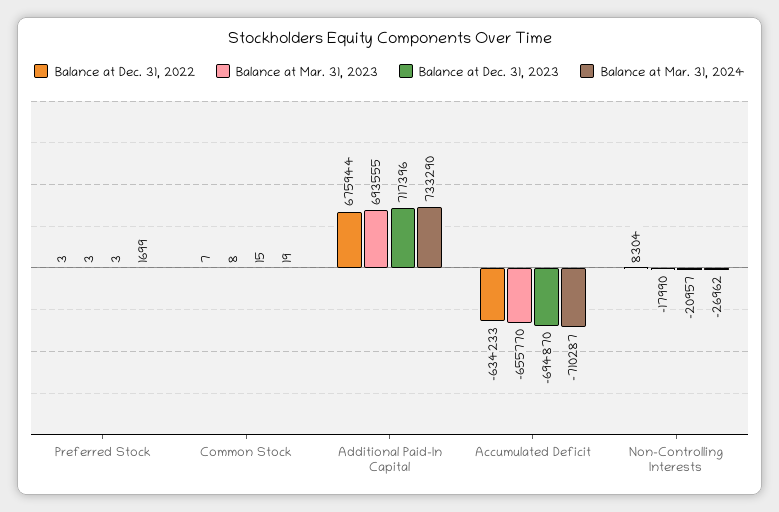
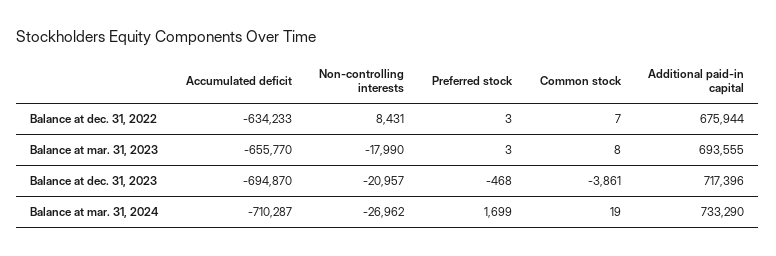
  {
    "Balance at Dec. 31, 2022": {
      "Preferred Stock": 3,
      "Common Stock": 7,
      "Additional Paid-In Capital": 675944,
      "Accumulated Deficit": -634233,
-     "Non-Controlling Interests": 8304
+     "Non-Controlling Interests": 8431
    },
    "Balance at Mar. 31, 2023": {
      "Preferred Stock": 3,
      "Common Stock": 8,
      "Additional Paid-In Capital": 693555,
      "Accumulated Deficit": -655770,
      "Non-Controlling Interests": -17990
    },
    "Balance at Dec. 31, 2023": {
-     "Preferred Stock": 3,
+     "Preferred Stock": -468,
-     "Common Stock": 15,
+     "Common Stock": -3861,
      "Additional Paid-In Capital": 717396,
      "Accumulated Deficit": -694870,
      "Non-Controlling Interests": -20957
    },
    "Balance at Mar. 31, 2024": {
      "Preferred Stock": 1699,
      "Common Stock": 19,
      "Additional Paid-In Capital": 733290,
      "Accumulated Deficit": -710287,
      "Non-Controlling Interests": -26962
    }
  }

